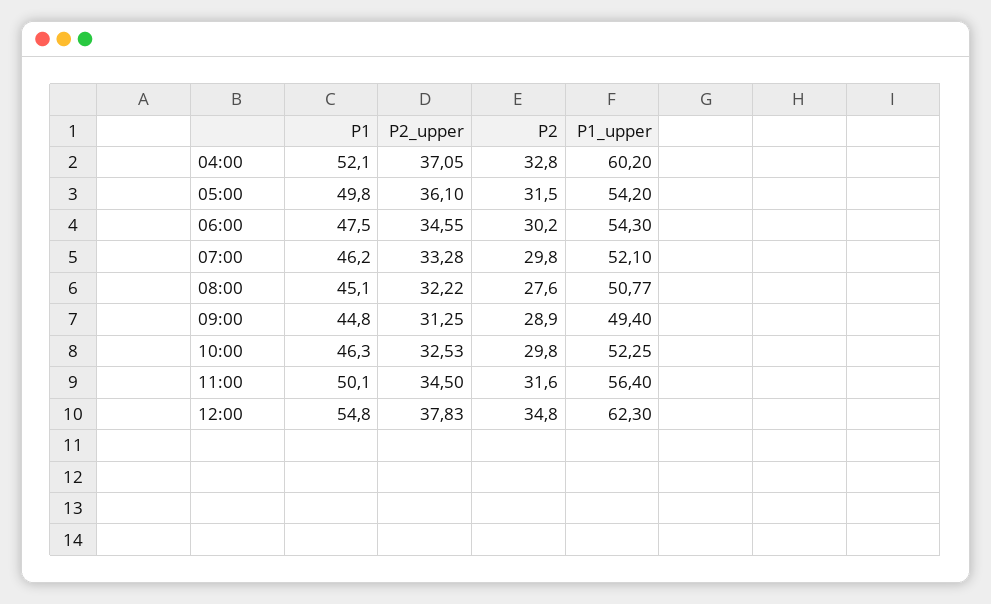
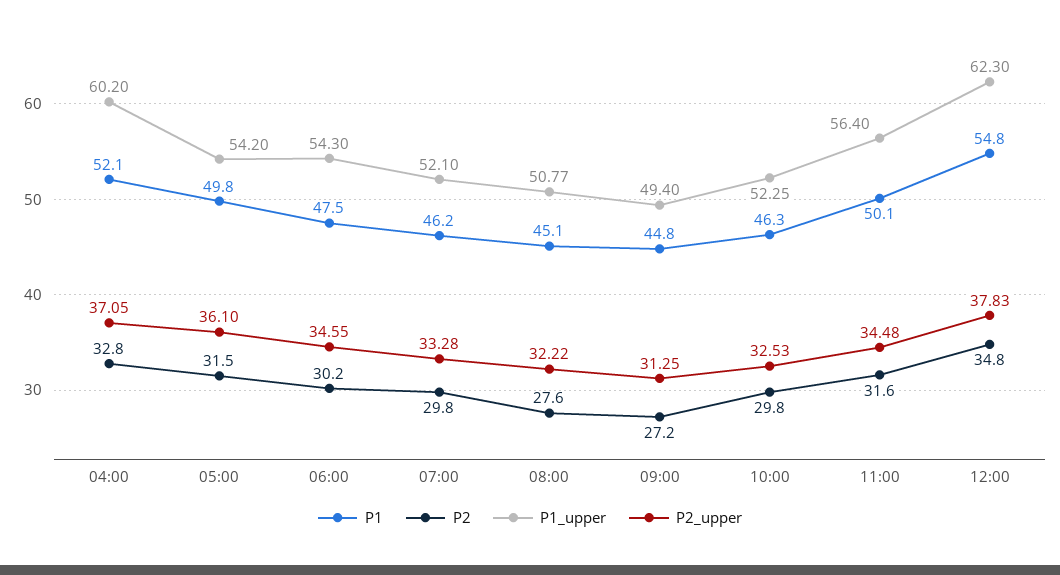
  {
    "P1": {
      "04:00": 52.1,
      "05:00": 49.8,
      "06:00": 47.5,
      "07:00": 46.2,
      "08:00": 45.1,
      "09:00": 44.8,
      "10:00": 46.3,
      "11:00": 50.1,
      "12:00": 54.8
    },
    "P2_upper": {
      "04:00": 37.05,
      "05:00": 36.1,
      "06:00": 34.55,
      "07:00": 33.28,
      "08:00": 32.22,
      "09:00": 31.25,
      "10:00": 32.53,
-     "11:00": 34.5,
+     "11:00": 34.48,
      "12:00": 37.83
    },
    "P2": {
      "04:00": 32.8,
      "05:00": 31.5,
      "06:00": 30.2,
      "07:00": 29.8,
      "08:00": 27.6,
-     "09:00": 28.9,
+     "09:00": 27.2,
      "10:00": 29.8,
      "11:00": 31.6,
      "12:00": 34.8
    },
    "P1_upper": {
      "04:00": 60.2,
      "05:00": 54.2,
      "06:00": 54.3,
      "07:00": 52.1,
      "08:00": 50.77,
      "09:00": 49.4,
      "10:00": 52.25,
      "11:00": 56.4,
      "12:00": 62.3
    }
  }

